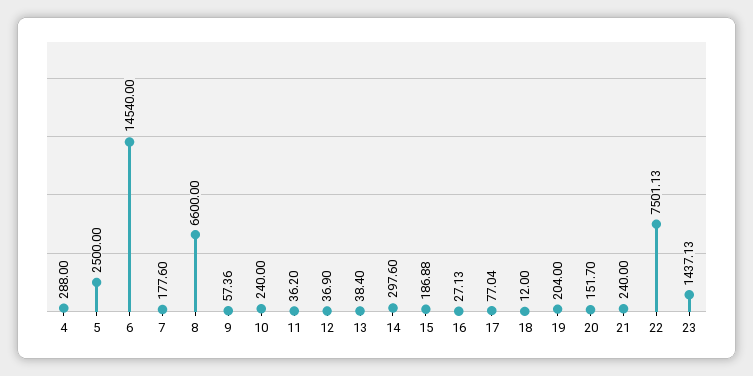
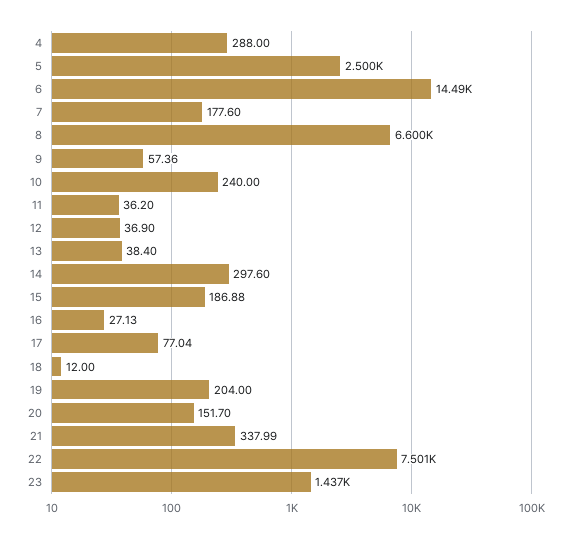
  {
    "4": 288,
    "5": 2500,
-   "6": 14540,
+   "6": 14490,
    "7": 177.6,
    "8": 6600,
    "9": 57.36,
    "10": 240,
    "11": 36.2,
    "12": 36.9,
    "13": 38.4,
    "14": 297.6,
    "15": 186.88,
    "16": 27.13,
    "17": 77.04,
    "18": 12,
    "19": 204,
    "20": 151.7,
-   "21": 240,
+   "21": 337.99,
    "22": 7501.13,
    "23": 1437.13
  }

